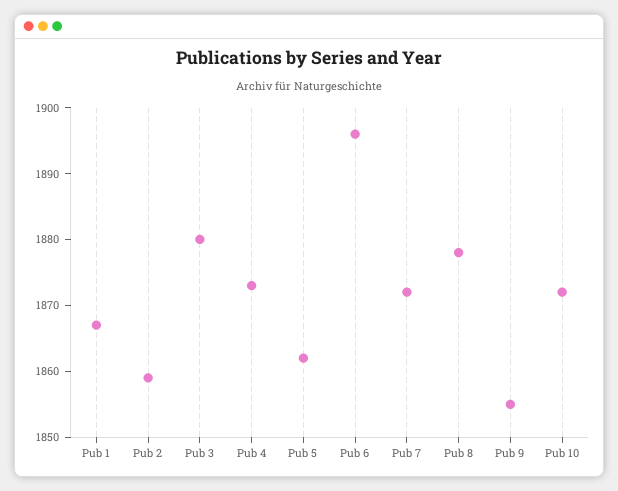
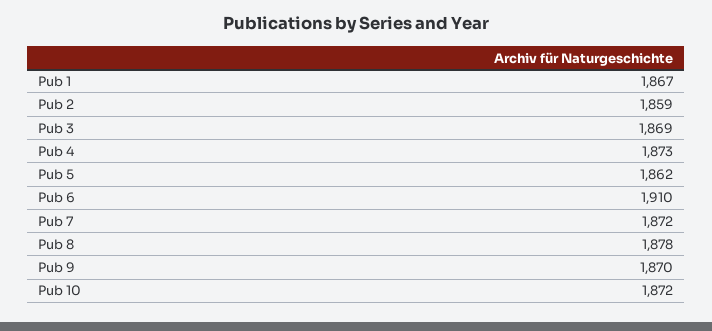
  {
    "Pub 1": 1867,
    "Pub 2": 1859,
-   "Pub 3": 1880,
+   "Pub 3": 1869,
    "Pub 4": 1873,
    "Pub 5": 1862,
-   "Pub 6": 1895,
+   "Pub 6": 1910,
    "Pub 7": 1872,
    "Pub 8": 1878,
-   "Pub 9": 1855,
+   "Pub 9": 1870,
    "Pub 10": 1872
  }

